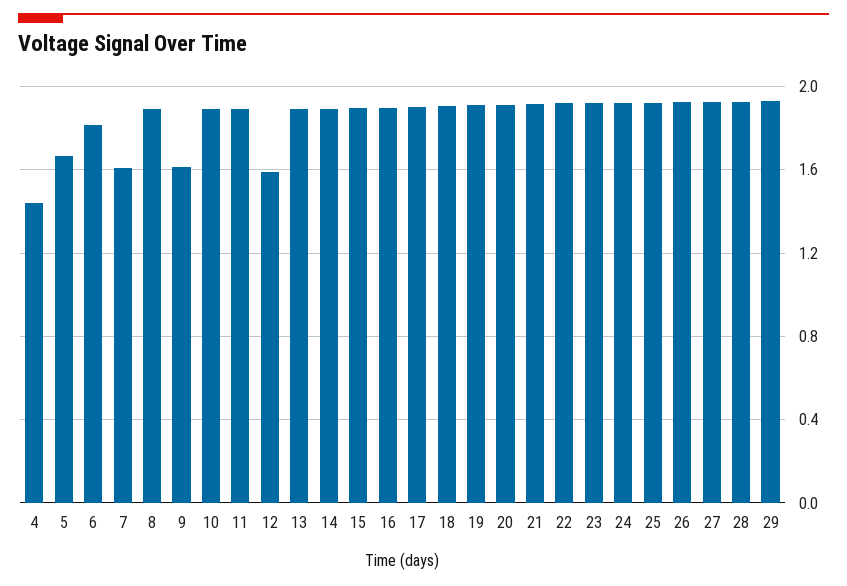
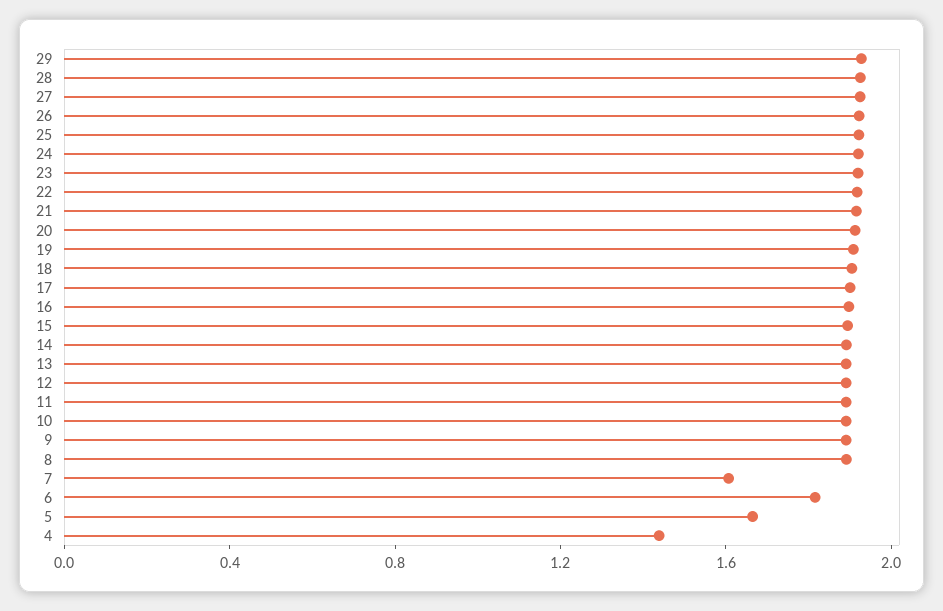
  {
    "4": 1.45,
    "5": 1.65,
    "6": 1.8,
    "7": 1.6,
    "8": 1.9,
-   "9": 1.6,
+   "9": 1.9,
    "10": 1.9,
    "11": 1.9,
-   "12": 1.6,
+   "12": 1.9,
    "13": 1.9,
    "14": 1.9,
    "15": 1.9,
    "16": 1.9,
    "17": 1.9,
    "18": 1.9,
    "19": 1.9,
    "20": 1.9,
    "21": 1.9,
    "22": 1.9,
    "23": 1.9,
    "24": 1.9,
    "25": 1.9,
    "26": 1.9,
    "27": 1.95,
    "28": 1.95,
    "29": 1.95
  }

